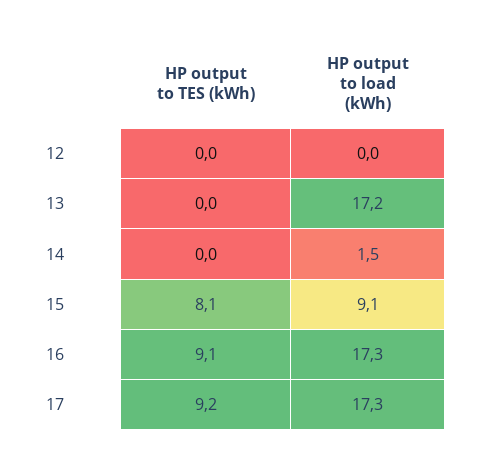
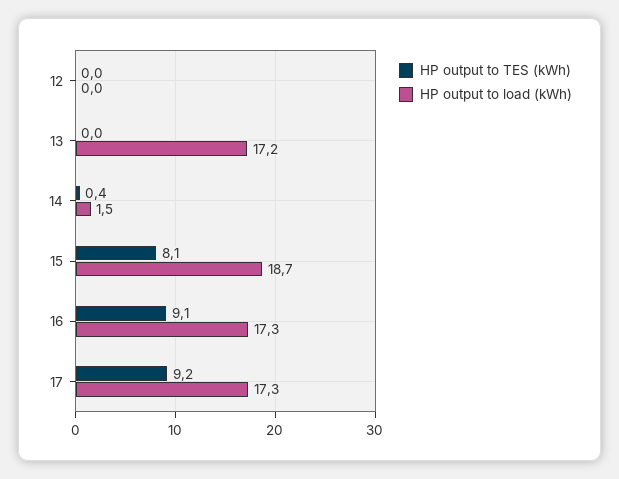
  {
    "HP output to TES (kWh)": {
      "12": 0,
      "13": 0,
-     "14": 0,
+     "14": 0.4,
      "15": 8.1,
      "16": 9.1,
      "17": 9.2
    },
    "HP output to load (kWh)": {
      "12": 0,
      "13": 17.2,
      "14": 1.5,
-     "15": 9.1,
+     "15": 18.7,
      "16": 17.3,
      "17": 17.3
    }
  }

